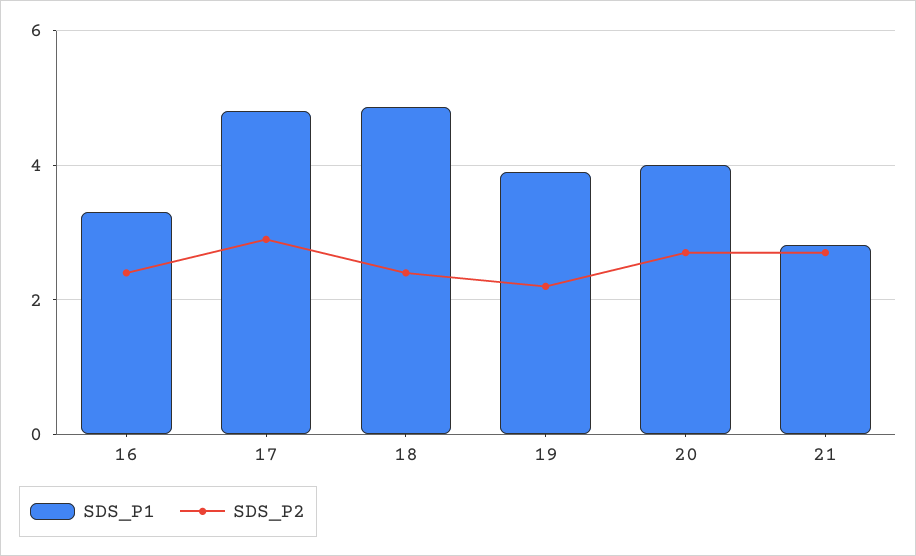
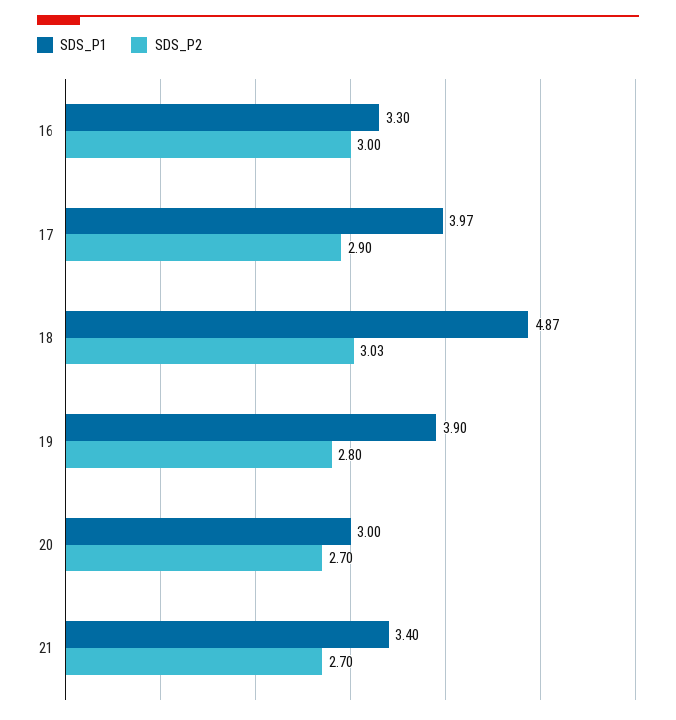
  {
    "SDS_P1": {
      "16": 3.3,
-     "17": 4.8,
+     "17": 3.97,
      "18": 4.87,
      "19": 3.9,
-     "20": 4,
+     "20": 3,
-     "21": 2.8
+     "21": 3.4
    },
    "SDS_P2": {
-     "16": 2.4,
+     "16": 3,
      "17": 2.9,
-     "18": 2.4,
+     "18": 3.03,
-     "19": 2.2,
+     "19": 2.8,
      "20": 2.7,
      "21": 2.7
    }
  }

